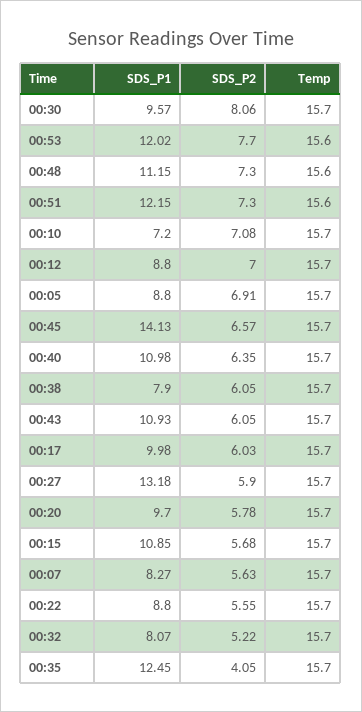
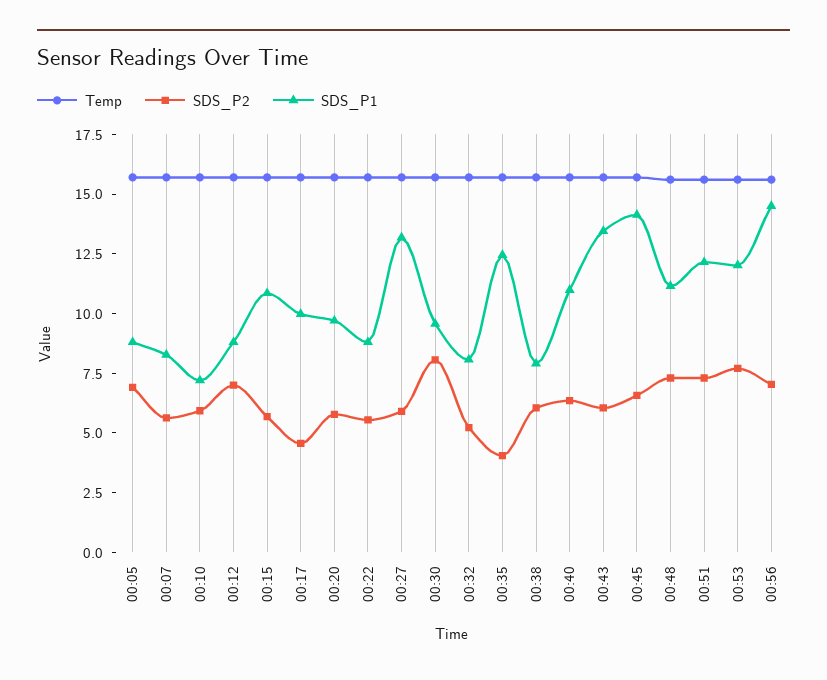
  {
    "SDS_P1": {
      "00:30": 9.57,
      "00:53": 12.02,
      "00:48": 11.15,
      "00:51": 12.15,
      "00:10": 7.2,
      "00:12": 8.8,
      "00:05": 8.8,
      "00:45": 14.13,
      "00:40": 10.98,
      "00:38": 7.9,
-     "00:43": 10.93,
+     "00:43": 13.5,
      "00:17": 9.98,
      "00:27": 13.18,
      "00:20": 9.7,
      "00:15": 10.85,
      "00:07": 8.27,
      "00:22": 8.8,
      "00:32": 8.07,
-     "00:35": 12.45
+     "00:35": 12.45,
+     "00:56": 14.5
    },
    "SDS_P2": {
      "00:30": 8.06,
      "00:53": 7.7,
      "00:48": 7.3,
      "00:51": 7.3,
-     "00:10": 7.08,
+     "00:10": 6,
      "00:12": 7,
      "00:05": 6.91,
      "00:45": 6.57,
      "00:40": 6.35,
      "00:38": 6.05,
      "00:43": 6.05,
-     "00:17": 6.03,
+     "00:17": 4.5,
      "00:27": 5.9,
      "00:20": 5.78,
      "00:15": 5.68,
      "00:07": 5.63,
      "00:22": 5.55,
      "00:32": 5.22,
-     "00:35": 4.05
+     "00:35": 4.05,
+     "00:56": 7
    },
    "Temp": {
      "00:30": 15.7,
      "00:53": 15.6,
      "00:48": 15.6,
      "00:51": 15.6,
      "00:10": 15.7,
      "00:12": 15.7,
      "00:05": 15.7,
      "00:45": 15.7,
      "00:40": 15.7,
      "00:38": 15.7,
      "00:43": 15.7,
      "00:17": 15.7,
      "00:27": 15.7,
      "00:20": 15.7,
      "00:15": 15.7,
      "00:07": 15.7,
      "00:22": 15.7,
      "00:32": 15.7,
-     "00:35": 15.7
+     "00:35": 15.7,
+     "00:56": 15.5
    }
  }

